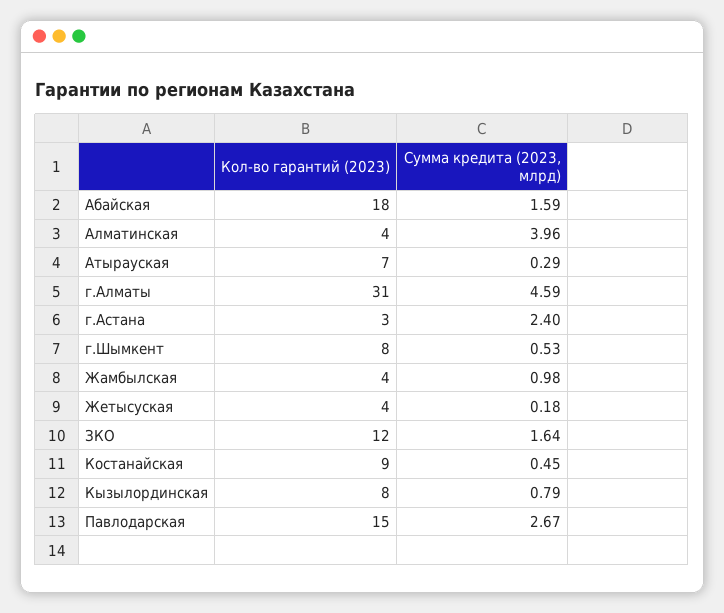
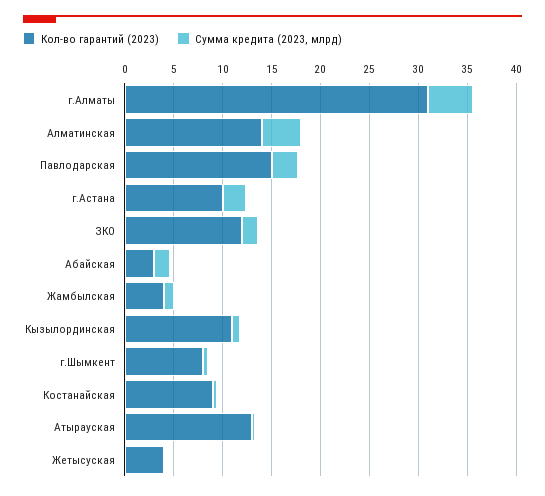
  {
    "Кол-во гарантий (2023)": {
-     "Абайская": 18,
+     "Абайская": 3,
-     "Алматинская": 4,
+     "Алматинская": 14,
-     "Атырауская": 7,
+     "Атырауская": 13,
      "г.Алматы": 31,
-     "г.Астана": 3,
+     "г.Астана": 10,
      "г.Шымкент": 8,
      "Жамбылская": 4,
      "Жетысуская": 4,
      "ЗКО": 12,
      "Костанайская": 9,
-     "Кызылординская": 8,
+     "Кызылординская": 11,
      "Павлодарская": 15
    },
    "Сумма кредита (2023, млрд)": {
      "Абайская": 1.59,
      "Алматинская": 3.96,
      "Атырауская": 0.29,
      "г.Алматы": 4.59,
      "г.Астана": 2.4,
      "г.Шымкент": 0.53,
      "Жамбылская": 0.98,
      "Жетысуская": 0.18,
      "ЗКО": 1.64,
      "Костанайская": 0.45,
      "Кызылординская": 0.79,
      "Павлодарская": 2.67
    }
  }

